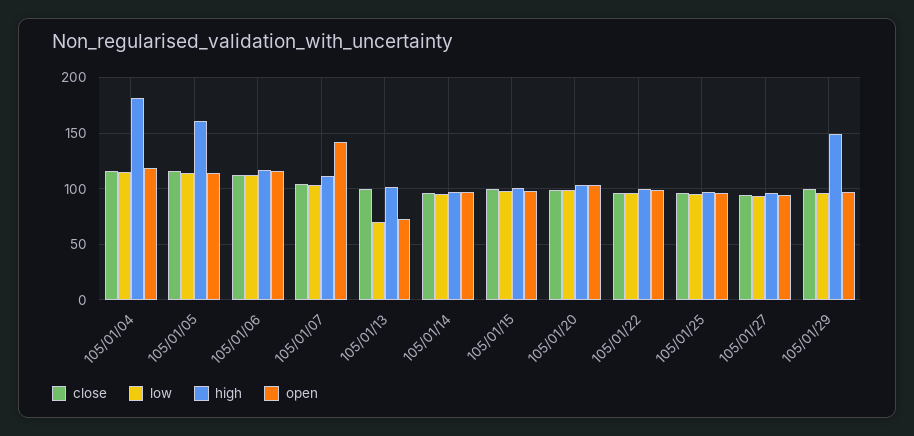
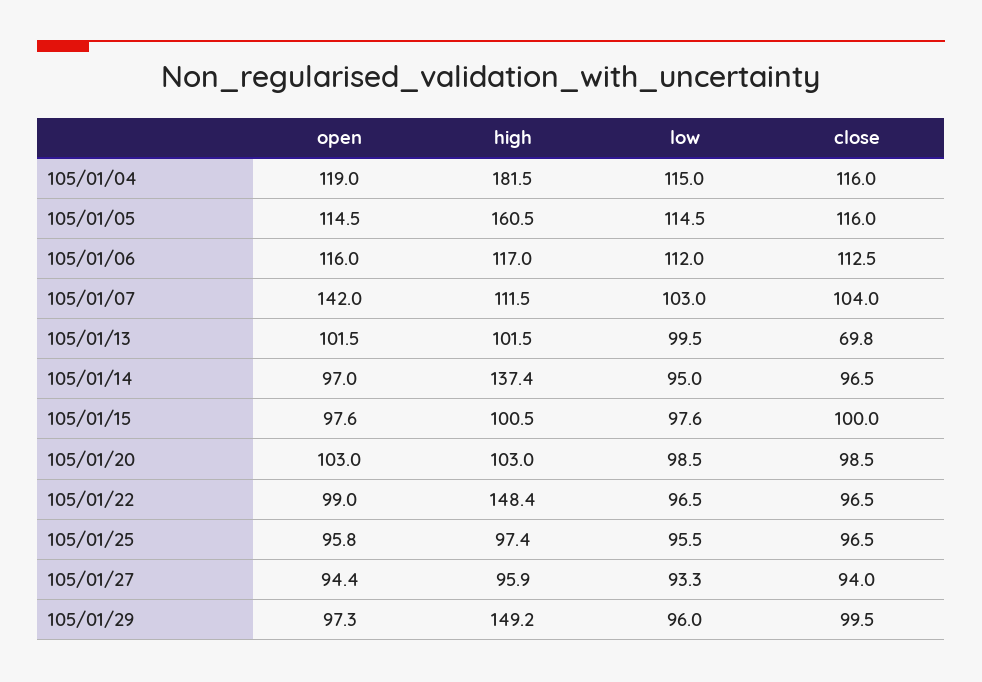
  {
    "close": {
      "105/01/04": 116,
      "105/01/05": 116,
      "105/01/06": 112.5,
      "105/01/07": 104,
-     "105/01/13": 100,
+     "105/01/13": 69.8,
      "105/01/14": 96.5,
      "105/01/15": 100,
      "105/01/20": 98.5,
      "105/01/22": 96.5,
      "105/01/25": 96.5,
      "105/01/27": 94,
      "105/01/29": 99.5
    },
    "low": {
      "105/01/04": 115,
      "105/01/05": 114.5,
      "105/01/06": 112,
      "105/01/07": 103,
-     "105/01/13": 70,
+     "105/01/13": 99.5,
      "105/01/14": 95,
      "105/01/15": 97.6,
      "105/01/20": 98.5,
      "105/01/22": 96.5,
      "105/01/25": 95.5,
      "105/01/27": 93.3,
      "105/01/29": 96
    },
    "high": {
      "105/01/04": 181.5,
      "105/01/05": 160.5,
      "105/01/06": 117,
      "105/01/07": 111.5,
      "105/01/13": 101.5,
-     "105/01/14": 100,
+     "105/01/14": 137.4,
      "105/01/15": 100.5,
      "105/01/20": 103,
-     "105/01/22": 100,
+     "105/01/22": 148.4,
      "105/01/25": 97.4,
      "105/01/27": 95.9,
      "105/01/29": 149.2
    },
    "open": {
      "105/01/04": 119,
      "105/01/05": 114.5,
      "105/01/06": 116,
      "105/01/07": 142,
-     "105/01/13": 70,
+     "105/01/13": 101.5,
      "105/01/14": 97,
      "105/01/15": 97.6,
      "105/01/20": 103,
      "105/01/22": 99,
      "105/01/25": 95.8,
      "105/01/27": 94.4,
      "105/01/29": 97.3
    }
  }

